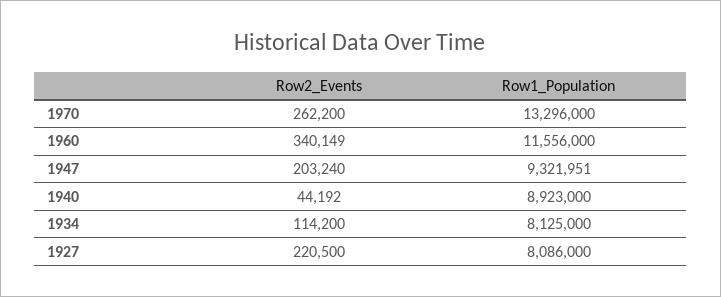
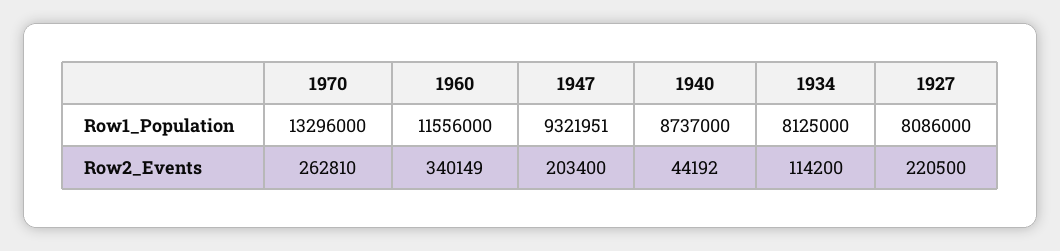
  {
    "Row2_Events": {
-     "1970": 262200,
+     "1970": 262810,
      "1960": 340149,
-     "1947": 203240,
+     "1947": 203400,
      "1940": 44192,
      "1934": 114200,
      "1927": 220500
    },
    "Row1_Population": {
      "1970": 13296000,
      "1960": 11556000,
      "1947": 9321951,
-     "1940": 8923000,
+     "1940": 8737000,
      "1934": 8125000,
      "1927": 8086000
    }
  }

